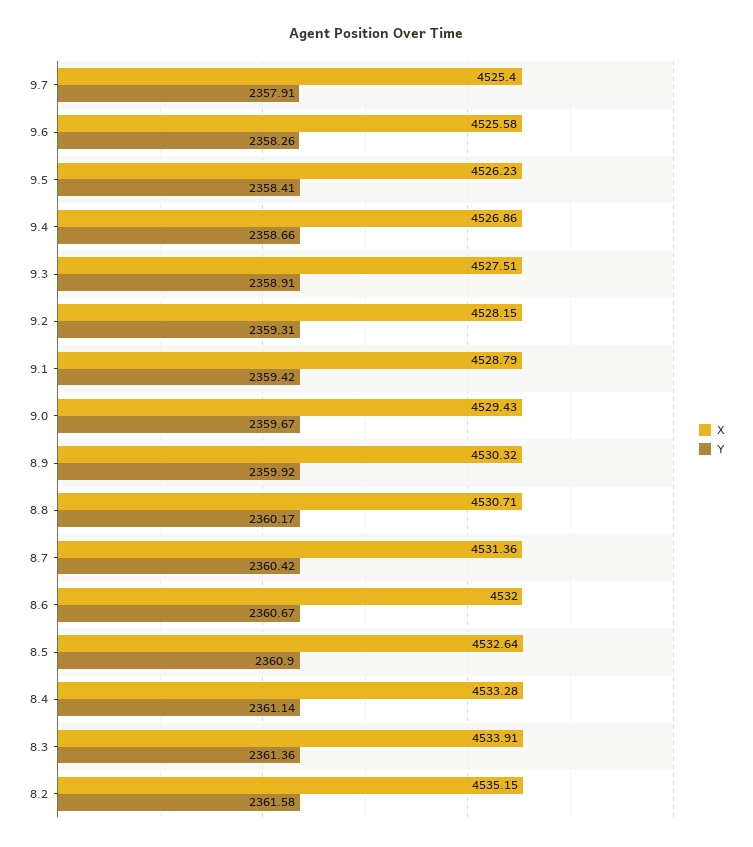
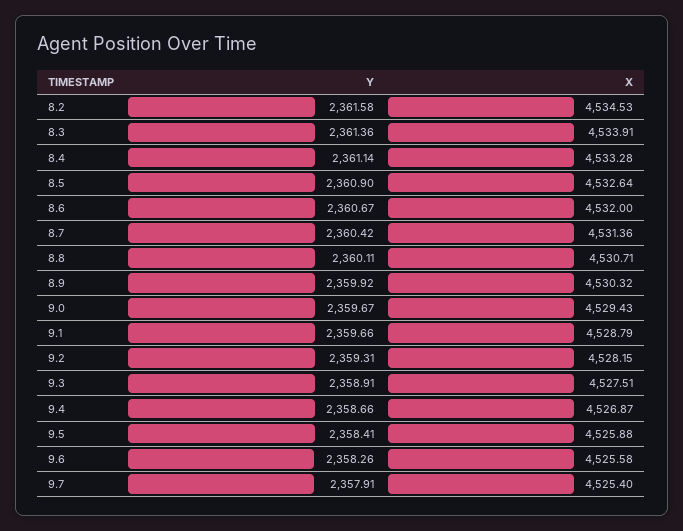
  {
    "X": {
      "9.7": 4525.4,
      "9.6": 4525.58,
-     "9.5": 4526.23,
+     "9.5": 4525.88,
-     "9.4": 4526.86,
+     "9.4": 4526.87,
      "9.3": 4527.51,
      "9.2": 4528.15,
      "9.1": 4528.79,
      "9.0": 4529.43,
      "8.9": 4530.32,
      "8.8": 4530.71,
      "8.7": 4531.36,
      "8.6": 4532,
      "8.5": 4532.64,
      "8.4": 4533.28,
      "8.3": 4533.91,
-     "8.2": 4535.15
+     "8.2": 4534.53
    },
    "Y": {
      "9.7": 2357.91,
      "9.6": 2358.26,
      "9.5": 2358.41,
      "9.4": 2358.66,
      "9.3": 2358.91,
      "9.2": 2359.31,
-     "9.1": 2359.42,
+     "9.1": 2359.66,
      "9.0": 2359.67,
      "8.9": 2359.92,
-     "8.8": 2360.17,
+     "8.8": 2360.11,
      "8.7": 2360.42,
      "8.6": 2360.67,
      "8.5": 2360.9,
      "8.4": 2361.14,
      "8.3": 2361.36,
      "8.2": 2361.58
    }
  }

